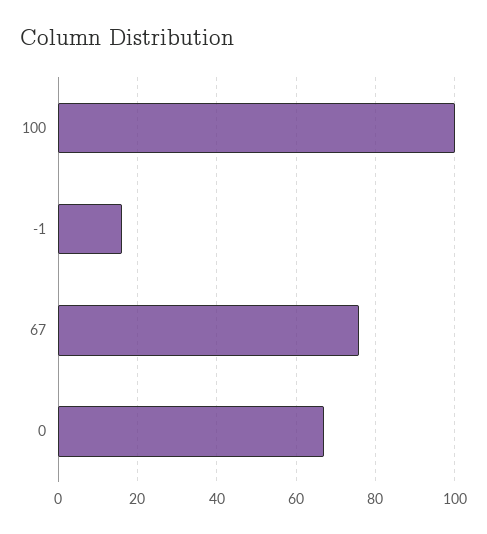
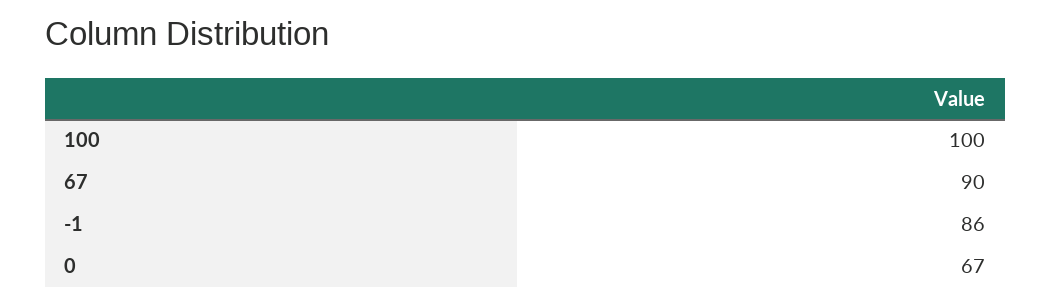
  {
    "100": 100,
-   "-1": 15,
+   "-1": 86,
-   "67": 75,
+   "67": 90,
    "0": 67
  }

